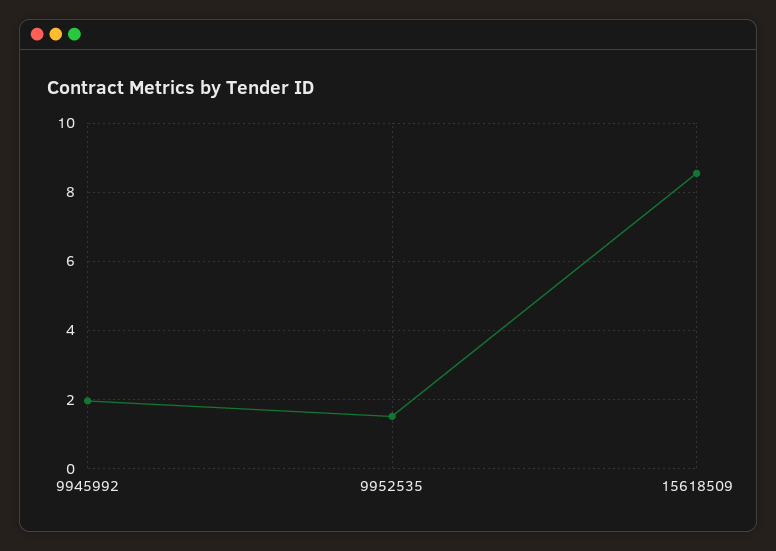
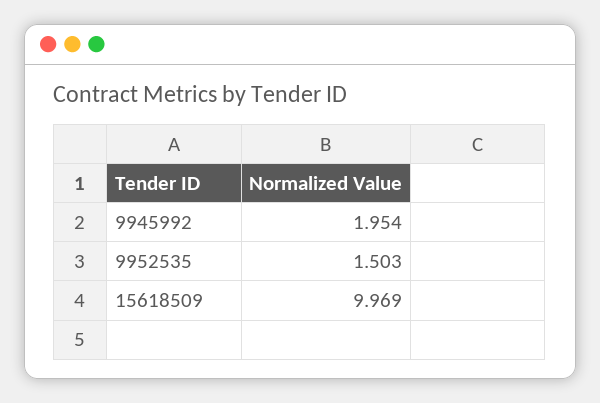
  {
    "9945992": 1.954,
    "9952535": 1.503,
-   "15618509": 8.6
+   "15618509": 9.969
  }

